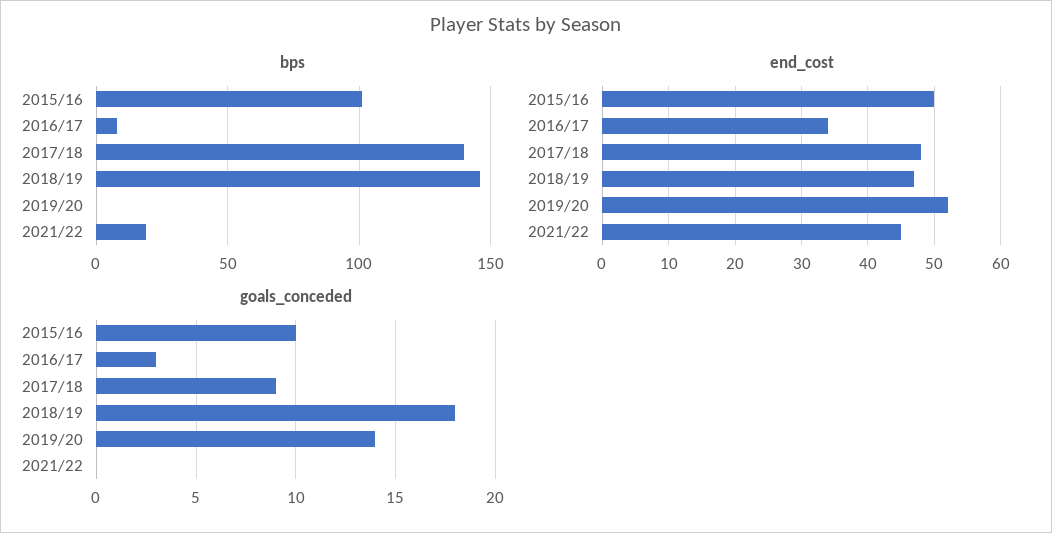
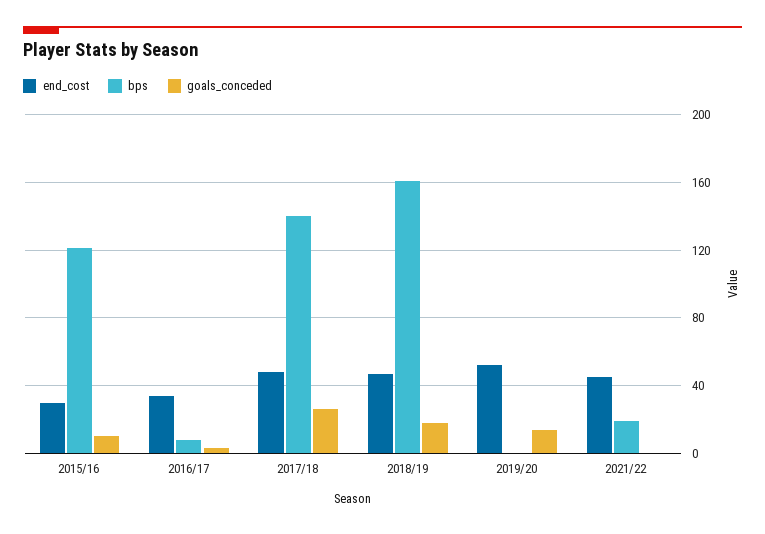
  {
    "bps": {
-     "2015/16": 100,
+     "2015/16": 120,
      "2016/17": 10,
      "2017/18": 140,
-     "2018/19": 145,
+     "2018/19": 160,
      "2019/20": 0,
      "2021/22": 20
    },
    "end_cost": {
-     "2015/16": 50,
+     "2015/16": 30,
      "2016/17": 34,
      "2017/18": 48,
      "2018/19": 47,
      "2019/20": 52,
      "2021/22": 45
    },
    "goals_conceded": {
      "2015/16": 10,
      "2016/17": 3,
-     "2017/18": 9,
+     "2017/18": 25,
      "2018/19": 18,
      "2019/20": 14,
      "2021/22": 0
    }
  }

